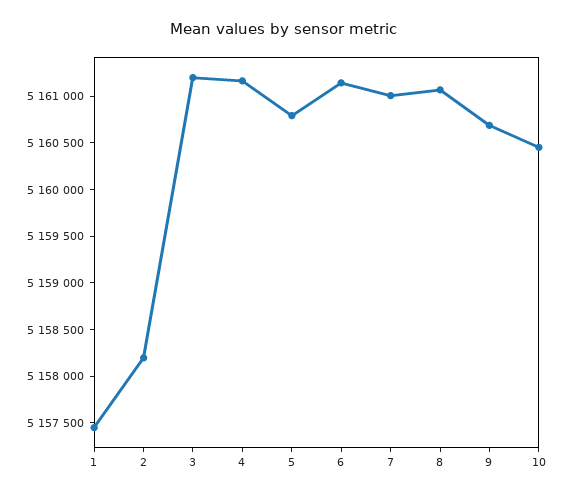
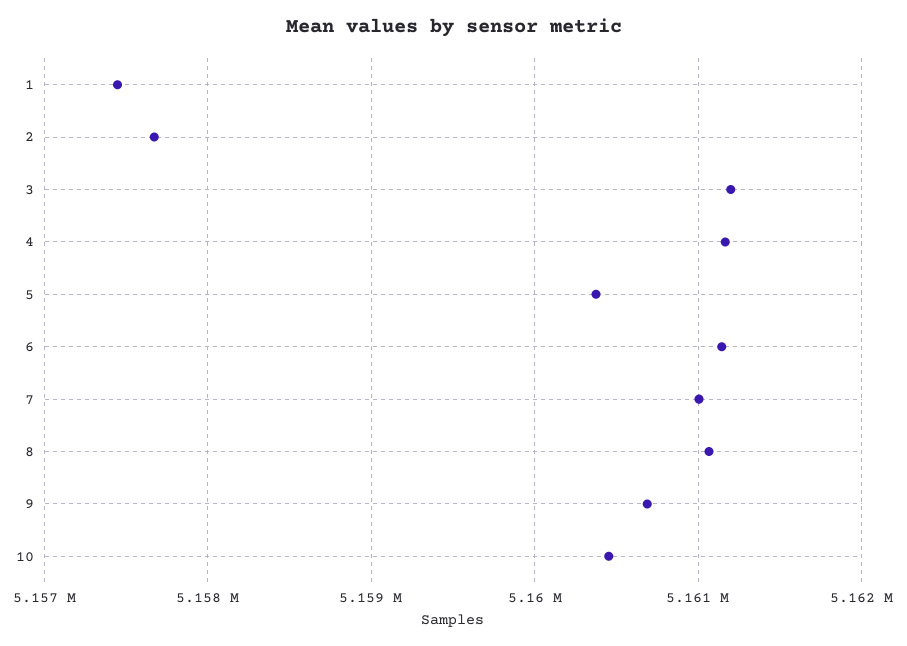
  {
    "1": 5157400,
-   "2": 5158200,
+   "2": 5157700,
    "3": 5161200,
    "4": 5161200,
-   "5": 5160800,
+   "5": 5160400,
    "6": 5161100,
    "7": 5161000,
    "8": 5161100,
    "9": 5160700,
    "10": 5160500
  }

